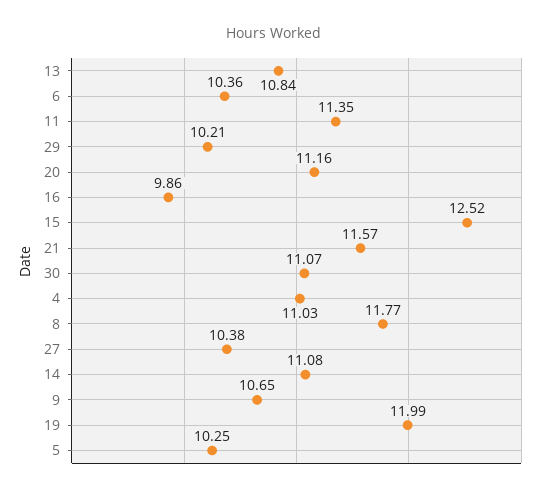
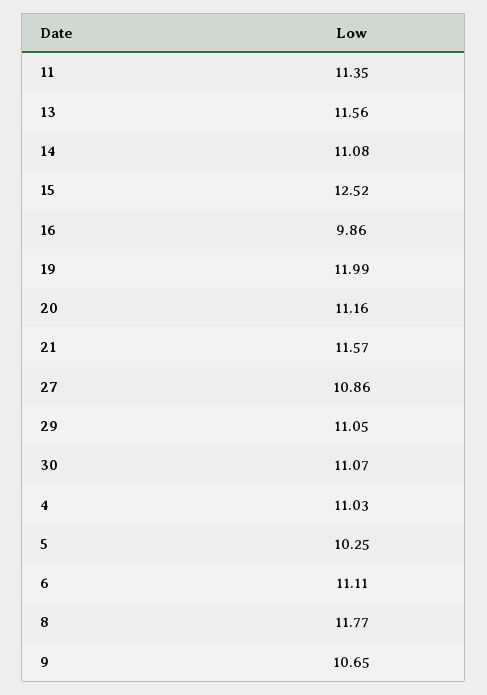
  {
-   "13": 10.84,
+   "13": 11.56,
-   "6": 10.36,
+   "6": 11.11,
    "11": 11.35,
-   "29": 10.21,
+   "29": 11.05,
    "20": 11.16,
    "16": 9.86,
    "15": 12.52,
    "21": 11.57,
    "30": 11.07,
    "4": 11.03,
    "8": 11.77,
-   "27": 10.38,
+   "27": 10.86,
    "14": 11.08,
    "9": 10.65,
    "19": 11.99,
    "5": 10.25
  }

